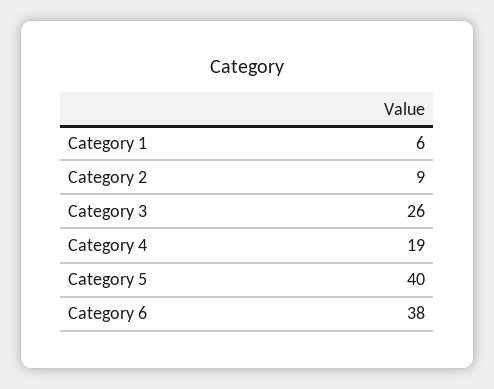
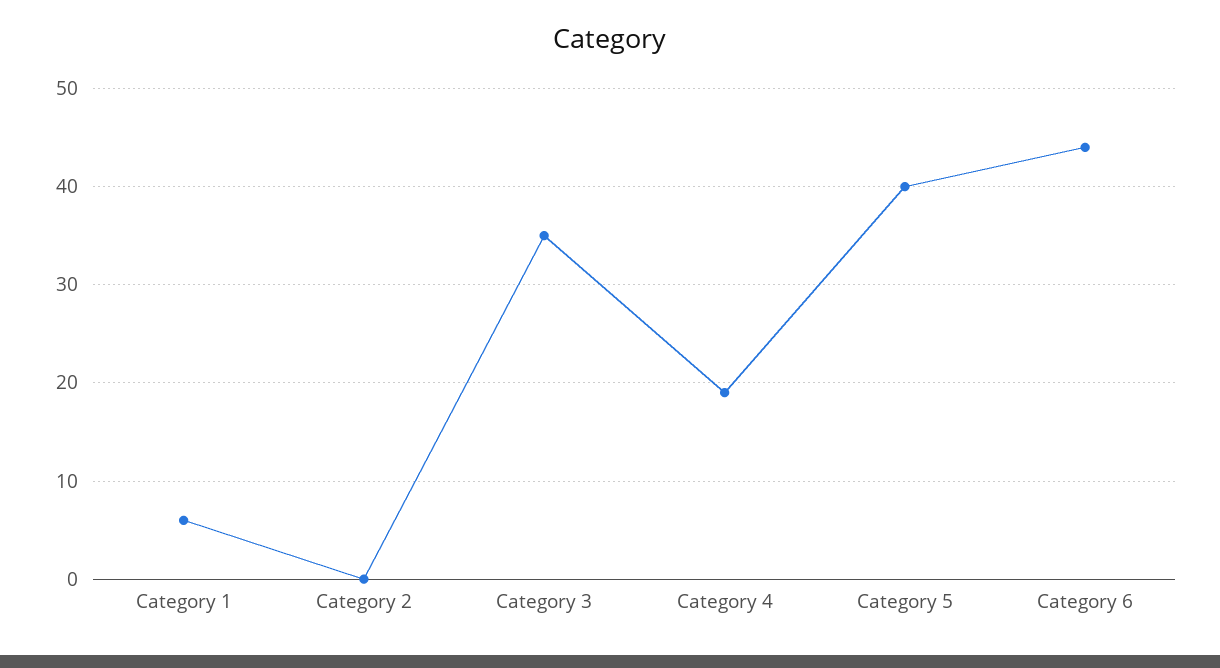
  {
    "Category 1": 6,
-   "Category 2": 9,
+   "Category 2": 0,
-   "Category 3": 26,
+   "Category 3": 35,
    "Category 4": 19,
    "Category 5": 40,
-   "Category 6": 38
+   "Category 6": 44
  }

